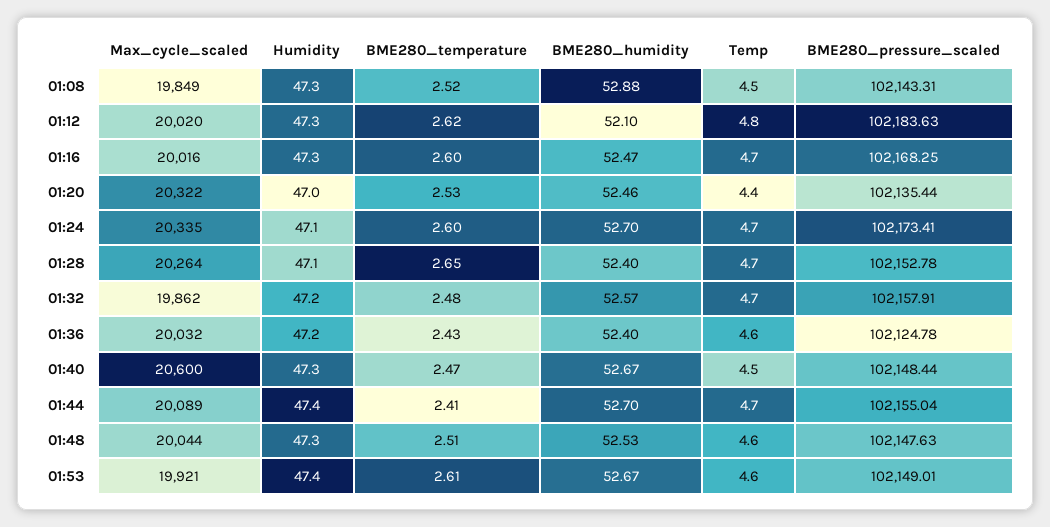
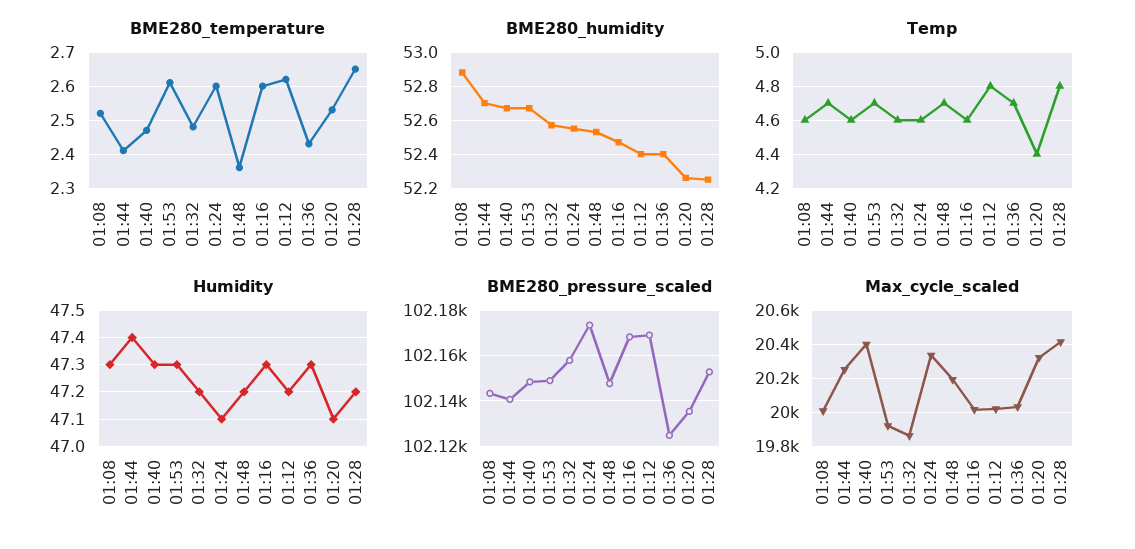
  {
    "Max_cycle_scaled": {
-     "01:08": 19849,
+     "01:08": 20000,
      "01:12": 20020,
      "01:16": 20016,
      "01:20": 20322,
      "01:24": 20335,
-     "01:28": 20264,
+     "01:28": 20400,
      "01:32": 19862,
      "01:36": 20032,
-     "01:40": 20600,
+     "01:40": 20400,
-     "01:44": 20089,
+     "01:44": 20250,
-     "01:48": 20044,
+     "01:48": 20200,
      "01:53": 19921
    },
    "Humidity": {
      "01:08": 47.3,
-     "01:12": 47.3,
+     "01:12": 47.2,
      "01:16": 47.3,
-     "01:20": 47,
+     "01:20": 47.1,
      "01:24": 47.1,
-     "01:28": 47.1,
+     "01:28": 47.2,
      "01:32": 47.2,
-     "01:36": 47.2,
+     "01:36": 47.3,
      "01:40": 47.3,
      "01:44": 47.4,
-     "01:48": 47.3,
+     "01:48": 47.2,
-     "01:53": 47.4
+     "01:53": 47.3
    },
    "BME280_temperature": {
      "01:08": 2.52,
      "01:12": 2.62,
      "01:16": 2.6,
      "01:20": 2.53,
      "01:24": 2.6,
      "01:28": 2.65,
      "01:32": 2.48,
      "01:36": 2.43,
      "01:40": 2.47,
      "01:44": 2.41,
-     "01:48": 2.51,
+     "01:48": 2.35,
      "01:53": 2.61
    },
    "BME280_humidity": {
      "01:08": 52.88,
-     "01:12": 52.1,
+     "01:12": 52.4,
      "01:16": 52.47,
-     "01:20": 52.46,
+     "01:20": 52.25,
-     "01:24": 52.7,
+     "01:24": 52.55,
-     "01:28": 52.4,
+     "01:28": 52.25,
      "01:32": 52.57,
      "01:36": 52.4,
      "01:40": 52.67,
      "01:44": 52.7,
      "01:48": 52.53,
      "01:53": 52.67
    },
    "Temp": {
-     "01:08": 4.5,
+     "01:08": 4.6,
      "01:12": 4.8,
-     "01:16": 4.7,
+     "01:16": 4.6,
      "01:20": 4.4,
-     "01:24": 4.7,
+     "01:24": 4.6,
-     "01:28": 4.7,
+     "01:28": 4.8,
-     "01:32": 4.7,
+     "01:32": 4.6,
-     "01:36": 4.6,
+     "01:36": 4.7,
-     "01:40": 4.5,
+     "01:40": 4.6,
      "01:44": 4.7,
-     "01:48": 4.6,
+     "01:48": 4.7,
-     "01:53": 4.6
+     "01:53": 4.7
    },
    "BME280_pressure_scaled": {
      "01:08": 102143.31,
-     "01:12": 102183.63,
+     "01:12": 102170,
      "01:16": 102168.25,
      "01:20": 102135.44,
      "01:24": 102173.41,
      "01:28": 102152.78,
      "01:32": 102157.91,
      "01:36": 102124.78,
      "01:40": 102148.44,
-     "01:44": 102155.04,
+     "01:44": 102140,
      "01:48": 102147.63,
      "01:53": 102149.01
    }
  }

